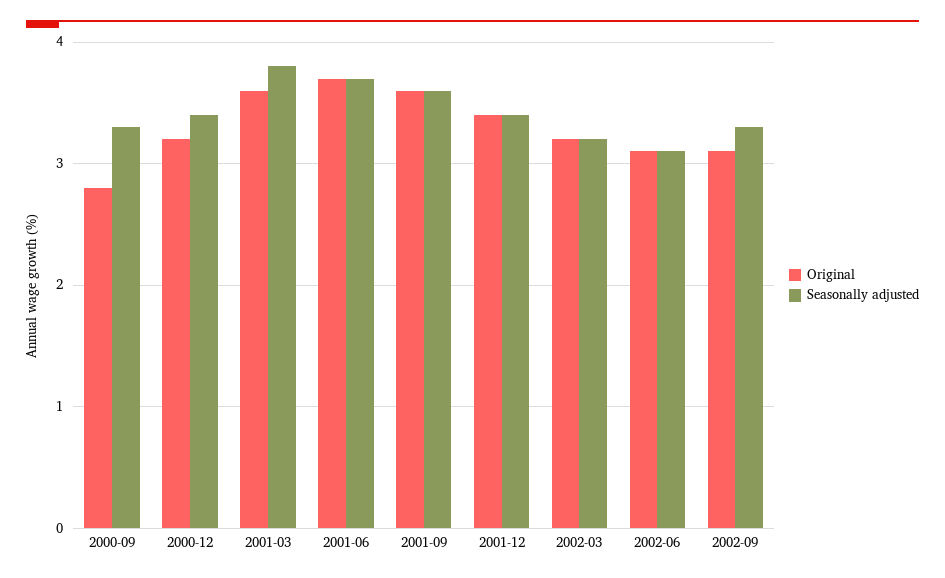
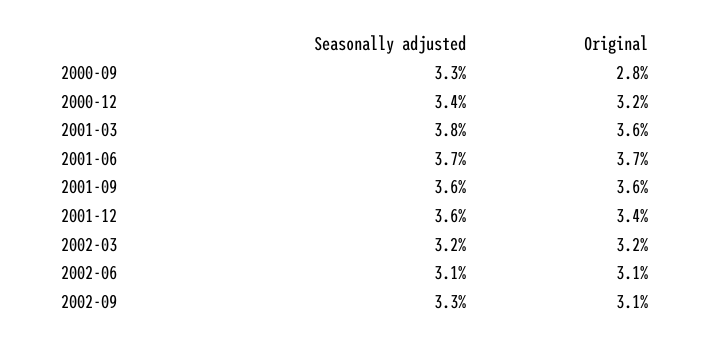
  {
    "Original": {
      "2000-09": 2.8,
      "2000-12": 3.2,
      "2001-03": 3.6,
      "2001-06": 3.7,
      "2001-09": 3.6,
      "2001-12": 3.4,
      "2002-03": 3.2,
      "2002-06": 3.1,
      "2002-09": 3.1
    },
    "Seasonally adjusted": {
      "2000-09": 3.3,
      "2000-12": 3.4,
      "2001-03": 3.8,
      "2001-06": 3.7,
      "2001-09": 3.6,
-     "2001-12": 3.4,
+     "2001-12": 3.6,
      "2002-03": 3.2,
      "2002-06": 3.1,
      "2002-09": 3.3
    }
  }

